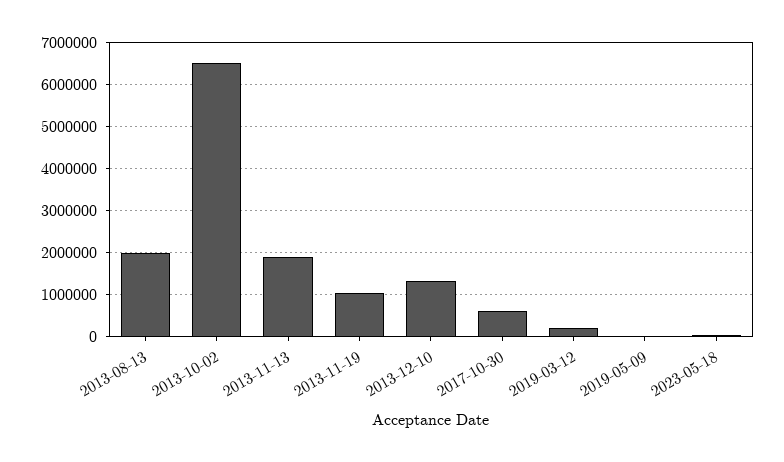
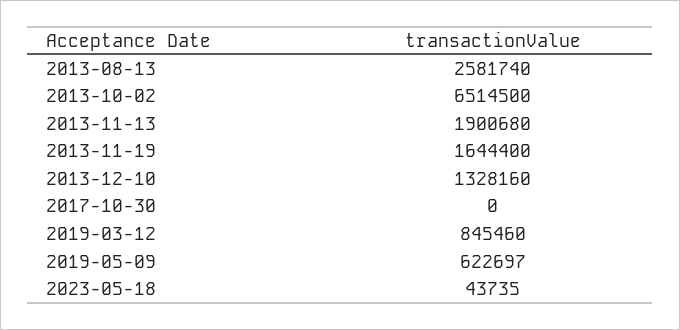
  {
-   "2013-08-13": 2000000,
+   "2013-08-13": 2581740,
    "2013-10-02": 6514500,
    "2013-11-13": 1900680,
-   "2013-11-19": 1000000,
+   "2013-11-19": 1644400,
    "2013-12-10": 1328160,
-   "2017-10-30": 600000,
+   "2017-10-30": 0,
-   "2019-03-12": 200000,
+   "2019-03-12": 845460,
-   "2019-05-09": 0,
+   "2019-05-09": 622697,
    "2023-05-18": 43735
  }

